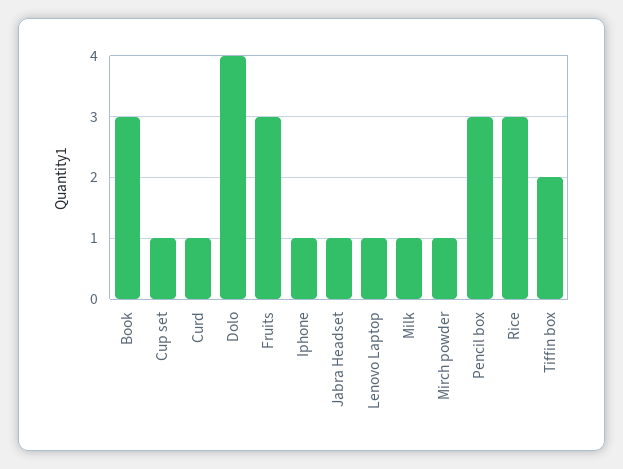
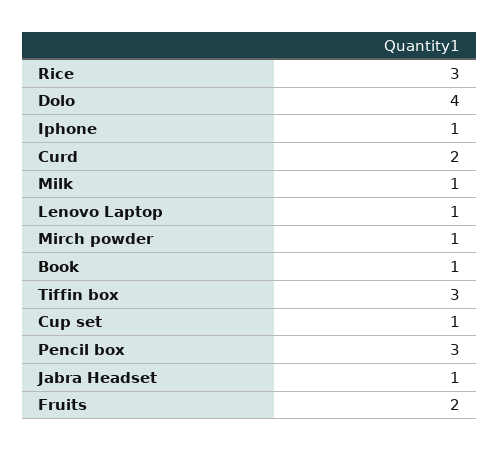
  {
-   "Book": 3,
+   "Book": 1,
    "Cup set": 1,
-   "Curd": 1,
+   "Curd": 2,
    "Dolo": 4,
-   "Fruits": 3,
+   "Fruits": 2,
    "Iphone": 1,
    "Jabra Headset": 1,
    "Lenovo Laptop": 1,
    "Milk": 1,
    "Mirch powder": 1,
    "Pencil box": 3,
    "Rice": 3,
-   "Tiffin box": 2
+   "Tiffin box": 3
  }

